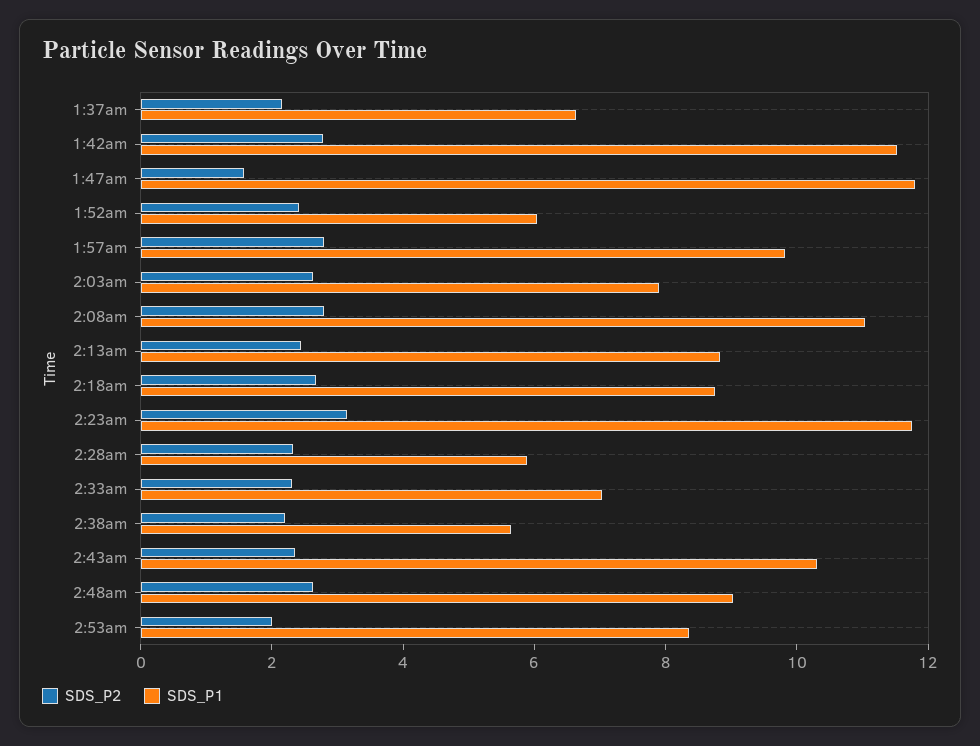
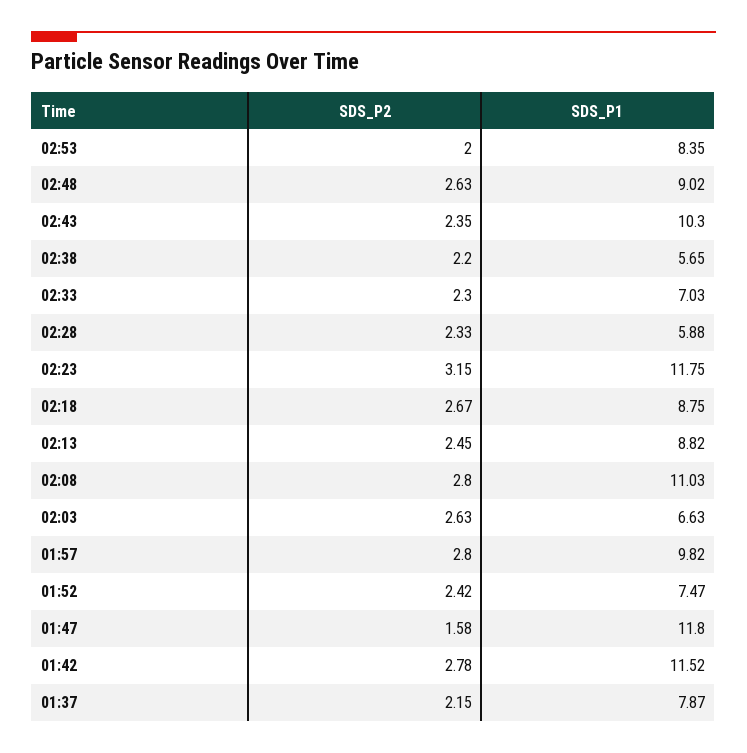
  {
    "SDS_P2": {
      "1:37am": 2.15,
      "1:42am": 2.78,
      "1:47am": 1.58,
      "1:52am": 2.42,
      "1:57am": 2.8,
      "2:03am": 2.63,
      "2:08am": 2.8,
      "2:13am": 2.45,
      "2:18am": 2.67,
      "2:23am": 3.15,
      "2:28am": 2.33,
      "2:33am": 2.3,
      "2:38am": 2.2,
      "2:43am": 2.35,
      "2:48am": 2.63,
      "2:53am": 2
    },
    "SDS_P1": {
-     "1:37am": 6.5,
+     "1:37am": 7.87,
      "1:42am": 11.52,
      "1:47am": 11.8,
-     "1:52am": 6,
+     "1:52am": 7.47,
      "1:57am": 9.82,
-     "2:03am": 8,
+     "2:03am": 6.63,
      "2:08am": 11.03,
      "2:13am": 8.82,
      "2:18am": 8.75,
      "2:23am": 11.75,
      "2:28am": 5.88,
      "2:33am": 7.03,
      "2:38am": 5.65,
      "2:43am": 10.3,
      "2:48am": 9.02,
      "2:53am": 8.35
    }
  }

